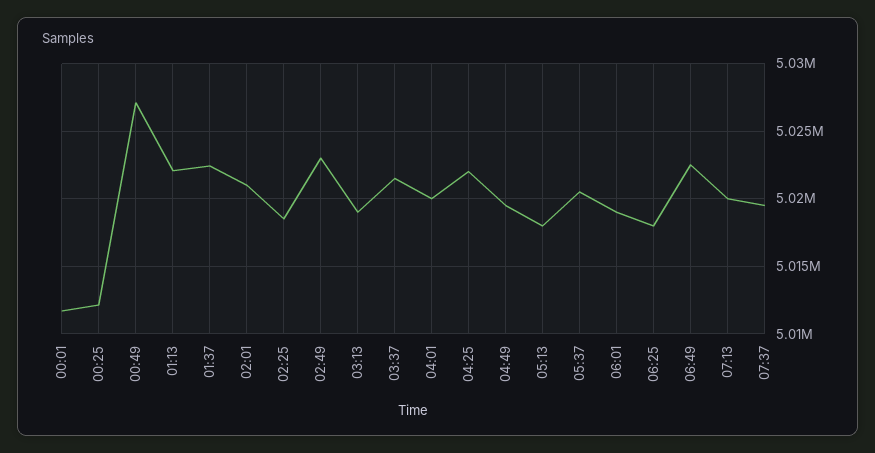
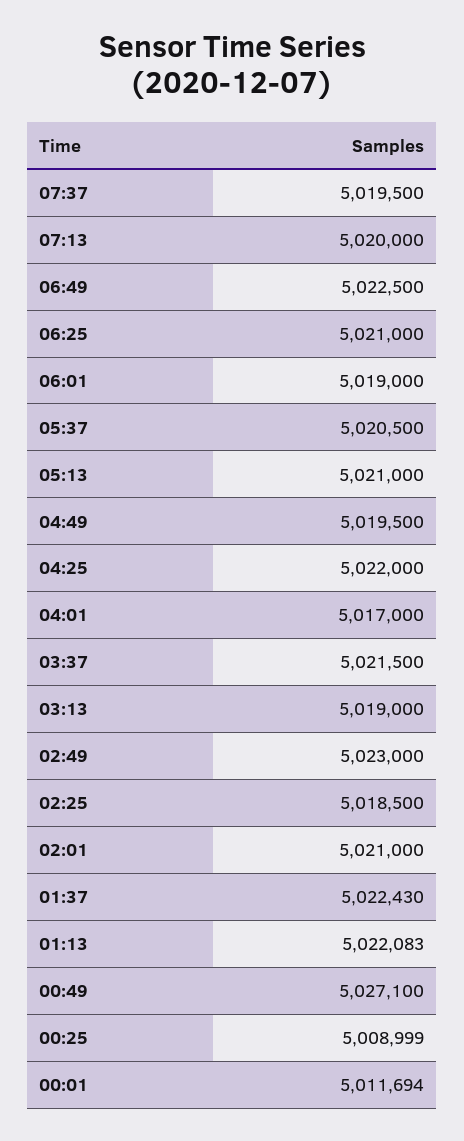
  {
    "00:01": 5011694,
-   "00:25": 5012000,
+   "00:25": 5008999,
    "00:49": 5027100,
    "01:13": 5022083,
    "01:37": 5022430,
    "02:01": 5021000,
    "02:25": 5018500,
    "02:49": 5023000,
    "03:13": 5019000,
    "03:37": 5021500,
-   "04:01": 5020000,
+   "04:01": 5017000,
    "04:25": 5022000,
    "04:49": 5019500,
-   "05:13": 5018000,
+   "05:13": 5021000,
    "05:37": 5020500,
    "06:01": 5019000,
-   "06:25": 5018000,
+   "06:25": 5021000,
    "06:49": 5022500,
    "07:13": 5020000,
    "07:37": 5019500
  }

